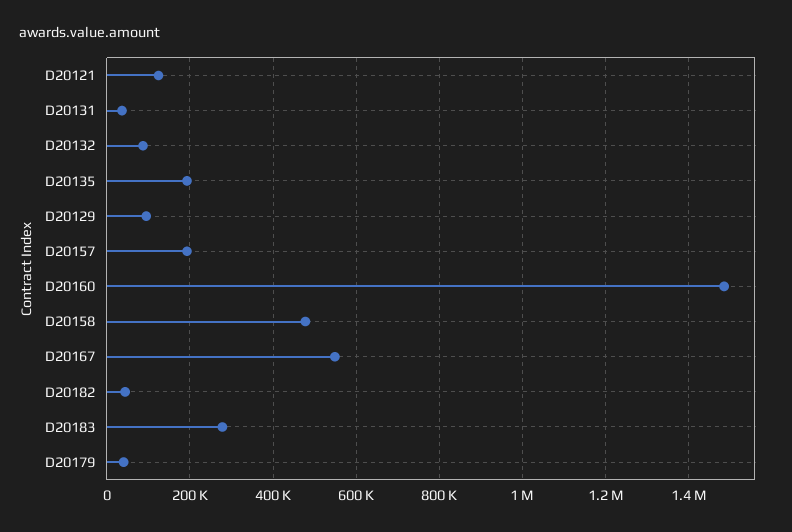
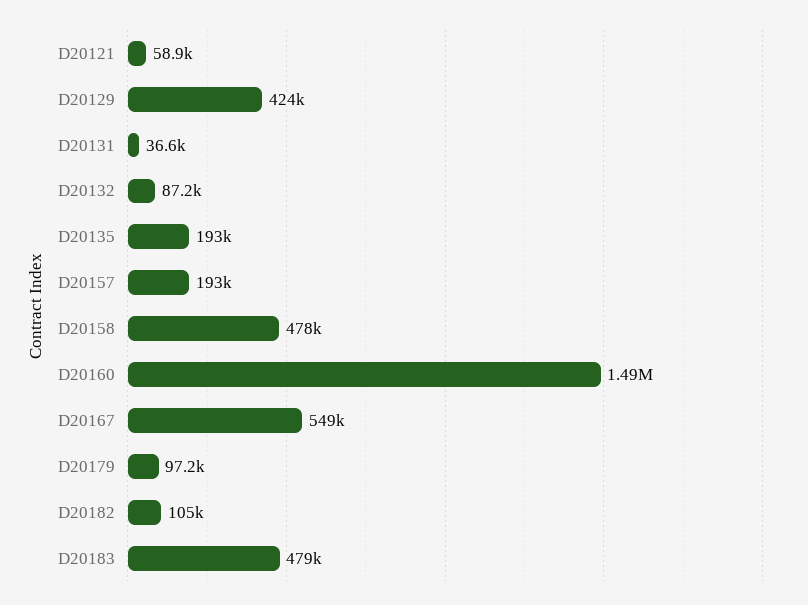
  {
-   "D20121": 120000,
+   "D20121": 58900,
    "D20131": 36600,
    "D20132": 87200,
    "D20135": 193000,
-   "D20129": 100000,
+   "D20129": 424000,
    "D20157": 193000,
    "D20160": 1490000,
    "D20158": 478000,
    "D20167": 549000,
-   "D20182": 40000,
+   "D20182": 105000,
-   "D20183": 280000,
+   "D20183": 479000,
-   "D20179": 40000
+   "D20179": 97200
  }

